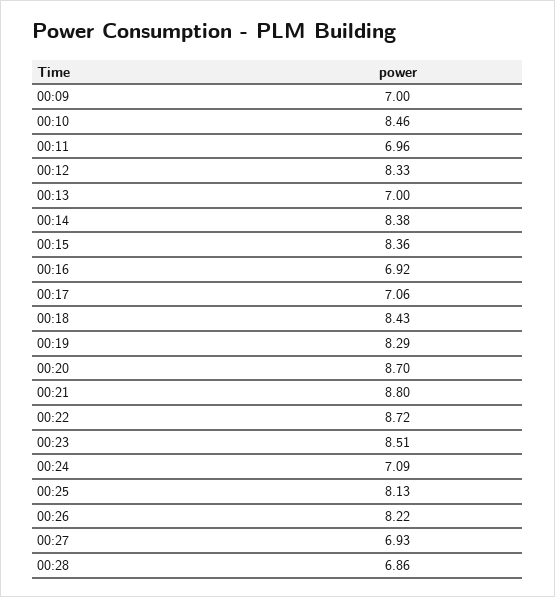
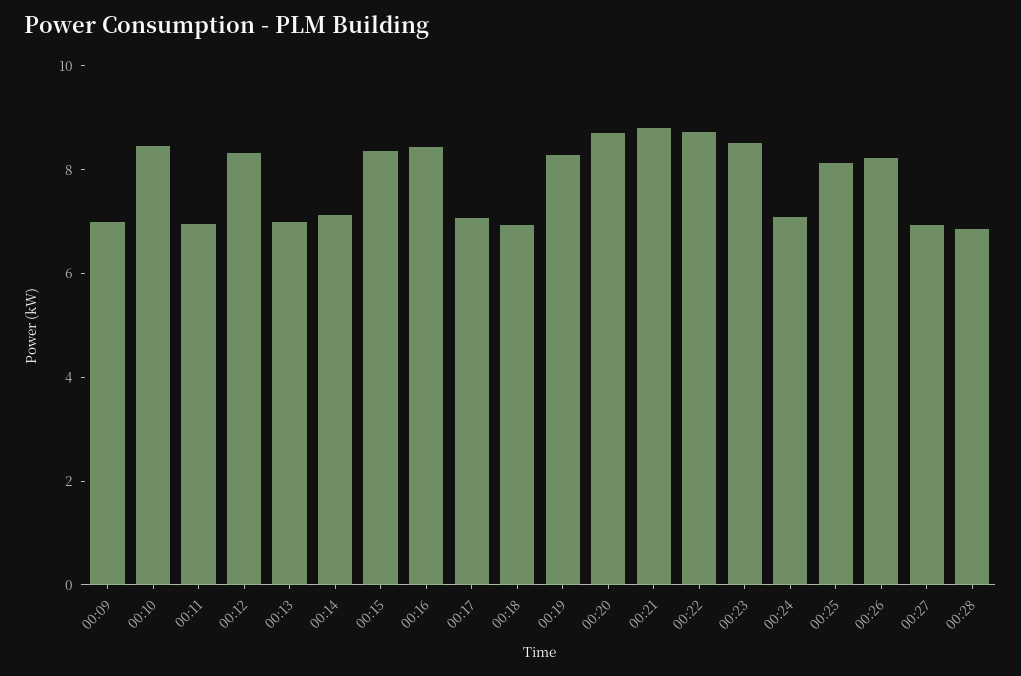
  {
    "00:09": 7,
    "00:10": 8.46,
    "00:11": 6.96,
    "00:12": 8.33,
    "00:13": 7,
-   "00:14": 8.38,
+   "00:14": 7,
    "00:15": 8.36,
-   "00:16": 6.92,
+   "00:16": 8.5,
    "00:17": 7.06,
-   "00:18": 8.43,
+   "00:18": 7,
    "00:19": 8.29,
    "00:20": 8.7,
    "00:21": 8.8,
    "00:22": 8.72,
    "00:23": 8.51,
    "00:24": 7.09,
    "00:25": 8.13,
    "00:26": 8.22,
    "00:27": 6.93,
    "00:28": 6.86
  }

